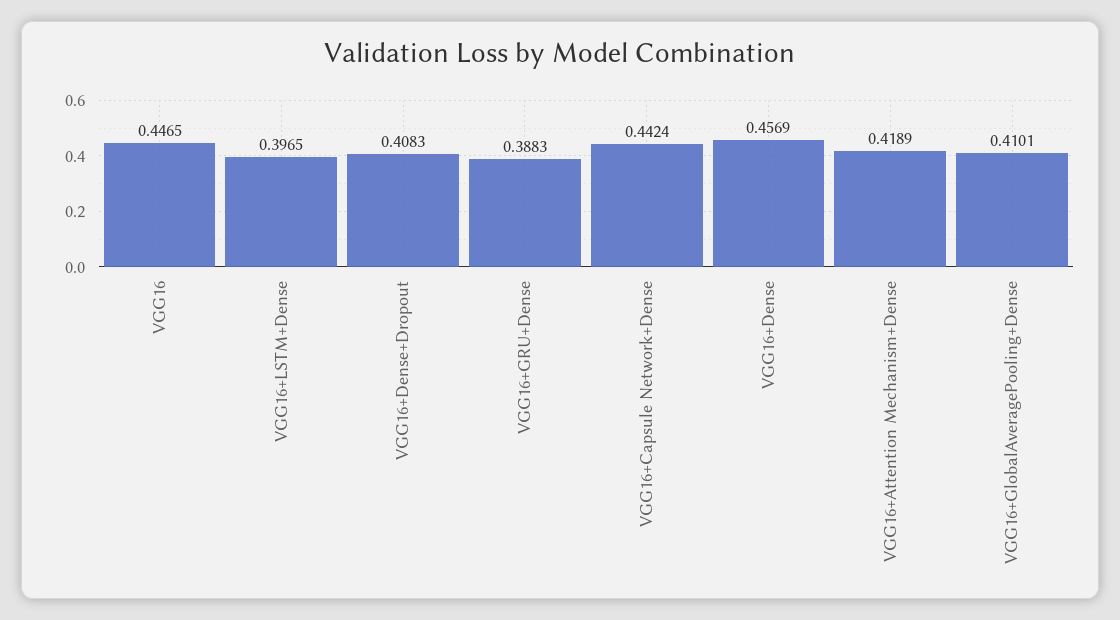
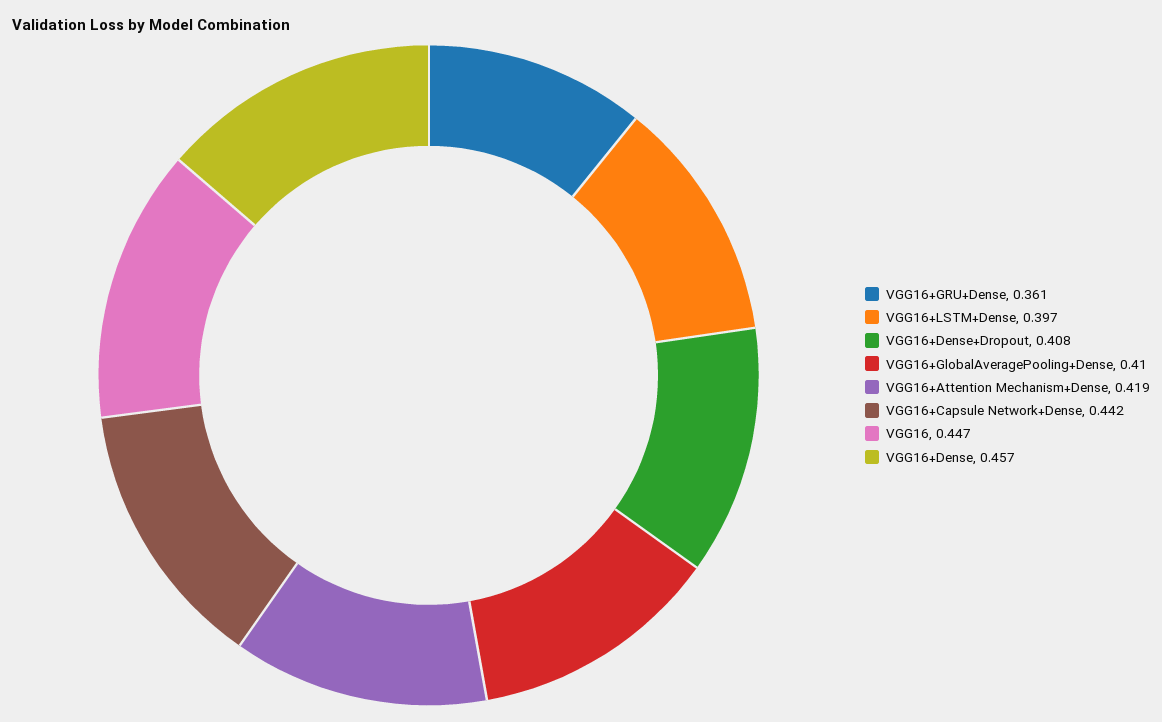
  {
    "VGG16": 0.4465,
    "VGG16+LSTM+Dense": 0.3965,
    "VGG16+Dense+Dropout": 0.4083,
-   "VGG16+GRU+Dense": 0.3883,
+   "VGG16+GRU+Dense": 0.361,
    "VGG16+Capsule Network+Dense": 0.4424,
    "VGG16+Dense": 0.4569,
    "VGG16+Attention Mechanism+Dense": 0.4189,
    "VGG16+GlobalAveragePooling+Dense": 0.4101
  }

